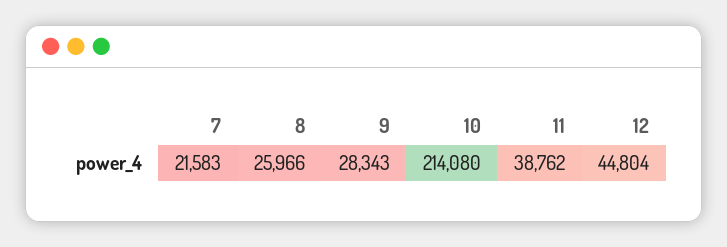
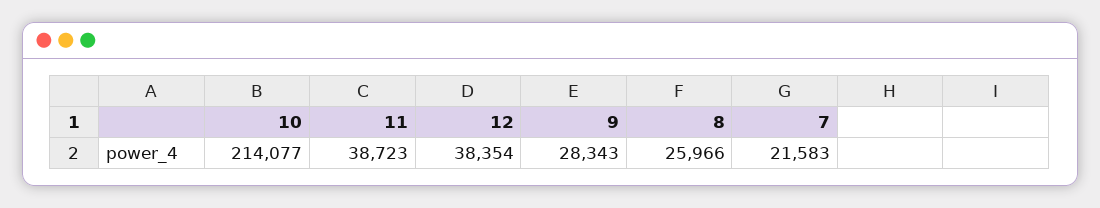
  {
    "7": 21583,
    "8": 25966,
    "9": 28343,
-   "10": 214080,
+   "10": 214077,
-   "11": 38762,
+   "11": 38723,
-   "12": 44804
+   "12": 38354
  }

